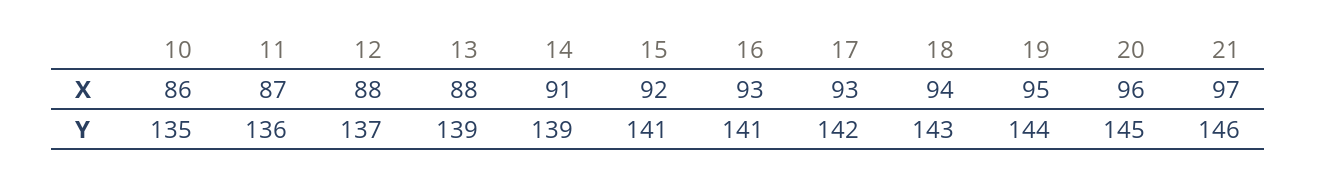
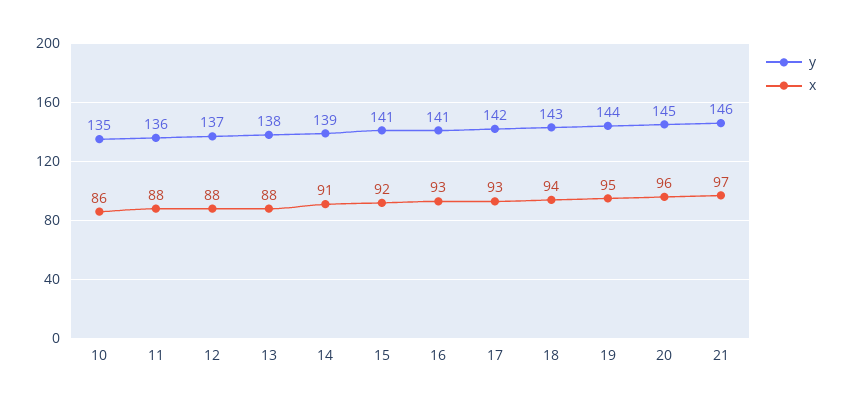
  {
    "X": {
      "10": 86,
-     "11": 87,
+     "11": 88,
      "12": 88,
      "13": 88,
      "14": 91,
      "15": 92,
      "16": 93,
      "17": 93,
      "18": 94,
      "19": 95,
      "20": 96,
      "21": 97
    },
    "Y": {
      "10": 135,
      "11": 136,
      "12": 137,
-     "13": 139,
+     "13": 138,
      "14": 139,
      "15": 141,
      "16": 141,
      "17": 142,
      "18": 143,
      "19": 144,
      "20": 145,
      "21": 146
    }
  }

